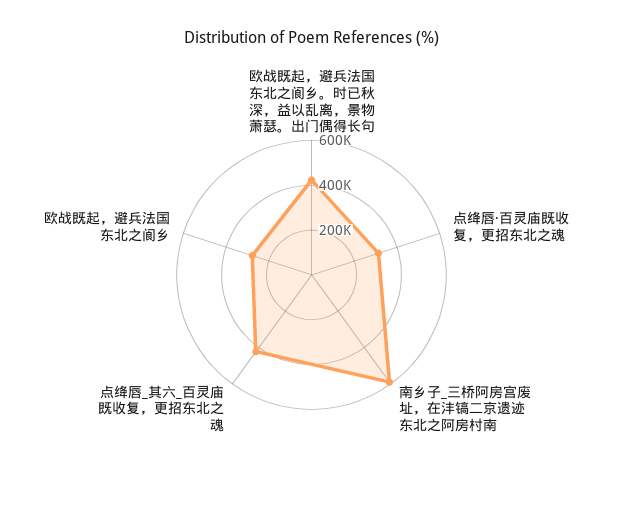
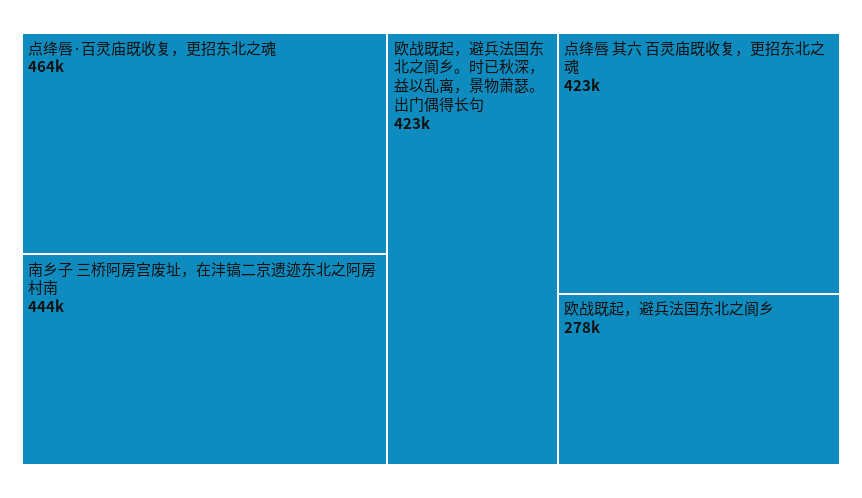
  {
    "欧战既起，避兵法国东北之阆乡。时已秋深，益以乱离，景物萧瑟。出门偶得长句": 423000,
-   "点绛唇·百灵庙既收复，更招东北之魂": 300000,
+   "点绛唇·百灵庙既收复，更招东北之魂": 464000,
-   "南乡子_三桥阿房宫废址，在沣镐二京遗迹东北之阿房村南": 600000,
+   "南乡子_三桥阿房宫废址，在沣镐二京遗迹东北之阿房村南": 444000,
    "点绛唇_其六_百灵庙既收复，更招东北之魂": 423000,
    "欧战既起，避兵法国东北之阆乡": 278000
  }

